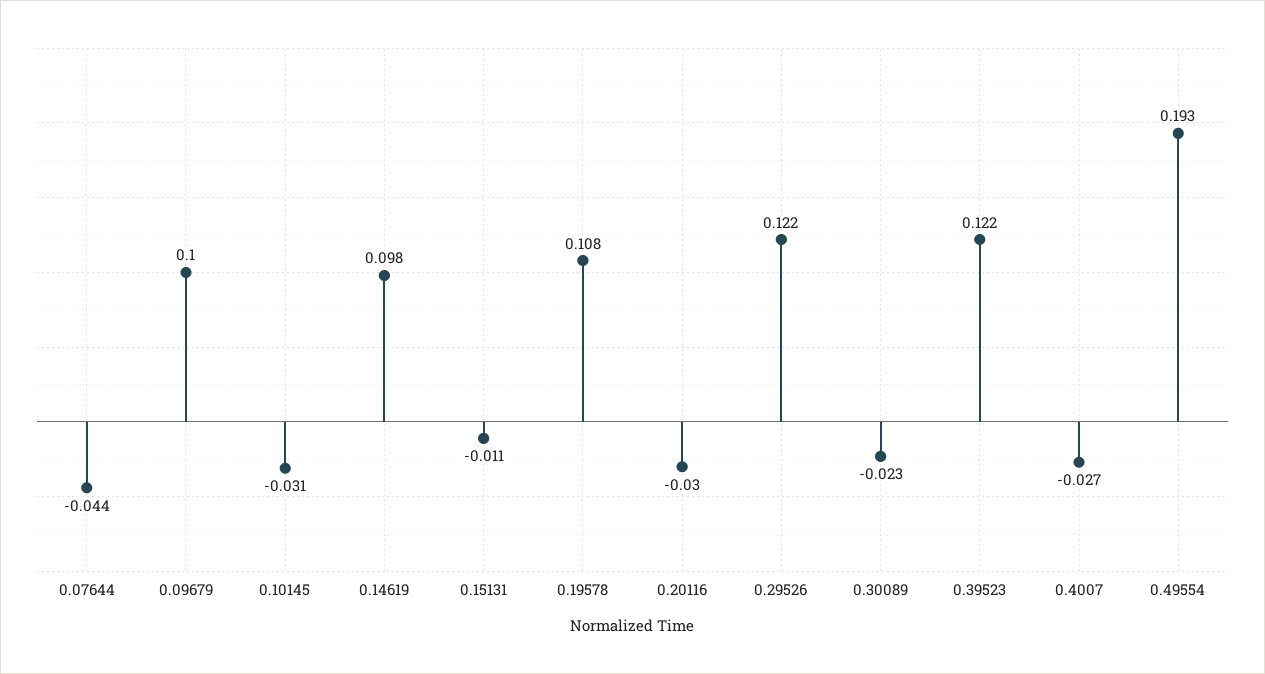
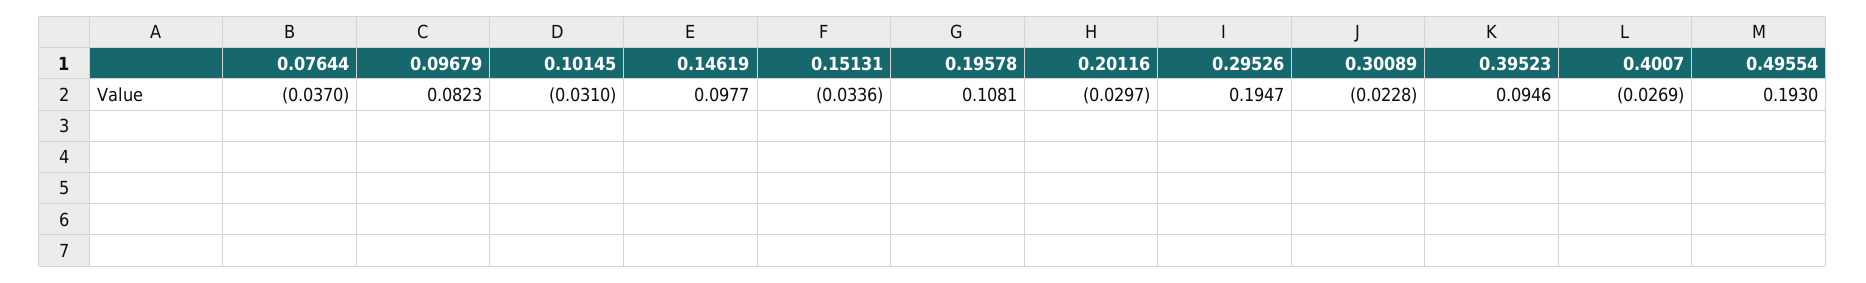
  {
-   "0.07644": -0.044,
+   "0.07644": -0.037,
-   "0.09679": 0.1,
+   "0.09679": 0.0823,
    "0.10145": -0.031,
    "0.14619": 0.0977,
-   "0.15131": -0.011,
+   "0.15131": -0.0336,
    "0.19578": 0.1081,
    "0.20116": -0.0297,
-   "0.29526": 0.122,
+   "0.29526": 0.1947,
    "0.30089": -0.0228,
-   "0.39523": 0.122,
+   "0.39523": 0.0946,
    "0.4007": -0.0269,
    "0.49554": 0.193
  }

